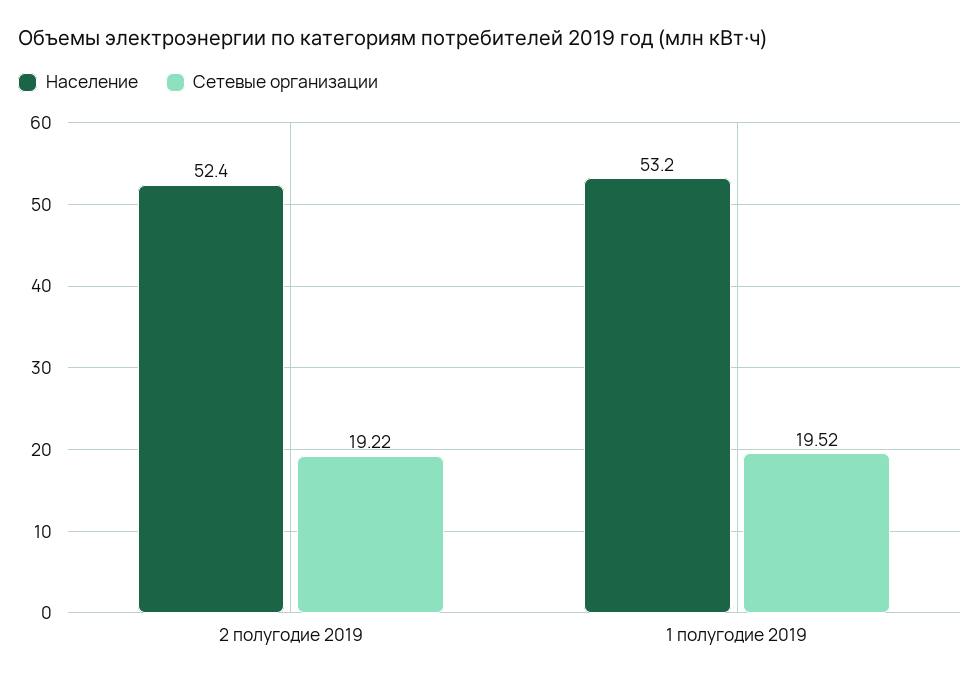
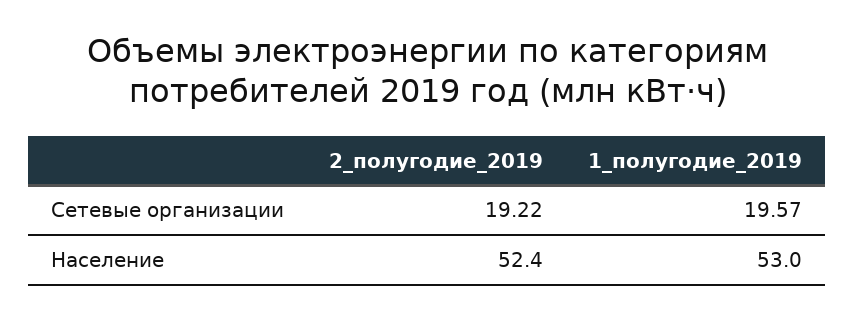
  {
    "Население": {
      "2 полугодие 2019": 52.4,
-     "1 полугодие 2019": 53.2
+     "1 полугодие 2019": 53
    },
    "Сетевые организации": {
      "2 полугодие 2019": 19.22,
-     "1 полугодие 2019": 19.52
+     "1 полугодие 2019": 19.57
    }
  }

